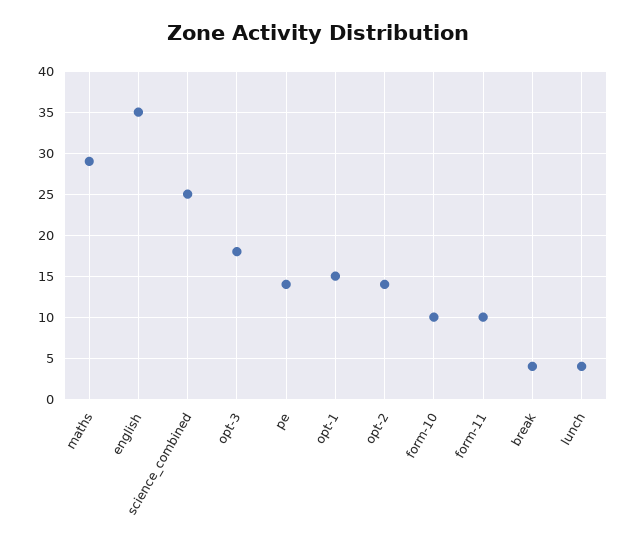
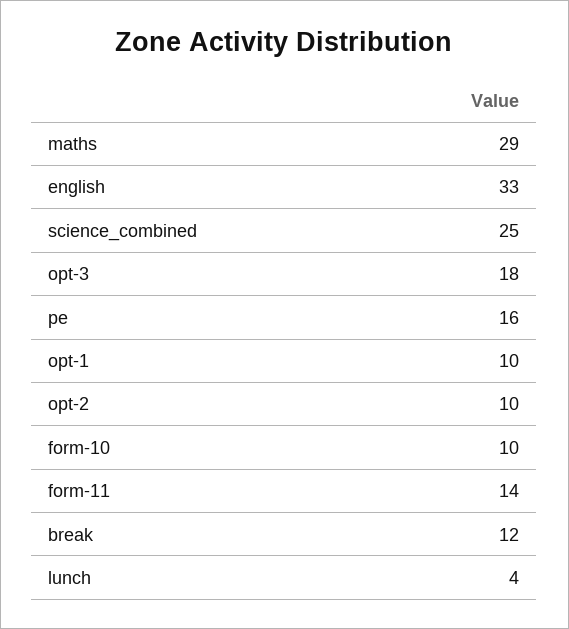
  {
    "maths": 29,
-   "english": 35,
+   "english": 33,
    "science_combined": 25,
    "opt-3": 18,
-   "pe": 14,
+   "pe": 16,
-   "opt-1": 15,
+   "opt-1": 10,
-   "opt-2": 14,
+   "opt-2": 10,
    "form-10": 10,
-   "form-11": 10,
+   "form-11": 14,
-   "break": 4,
+   "break": 12,
    "lunch": 4
  }

